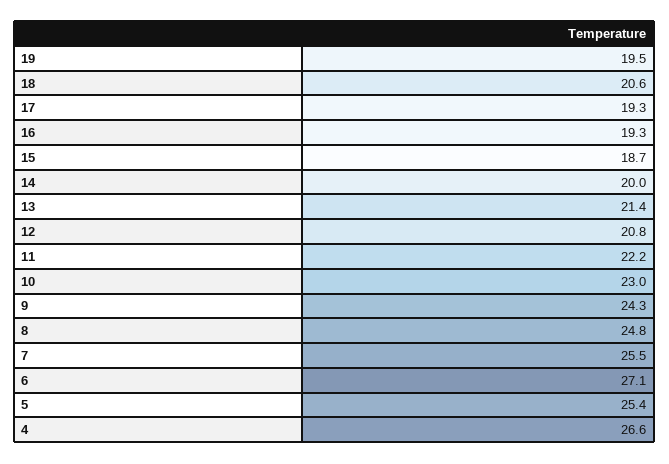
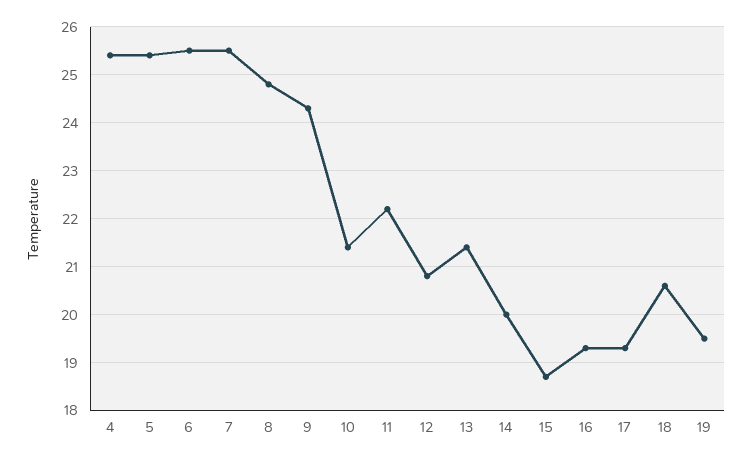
  {
    "19": 19.5,
    "18": 20.6,
    "17": 19.3,
    "16": 19.3,
    "15": 18.7,
    "14": 20,
    "13": 21.4,
    "12": 20.8,
    "11": 22.2,
-   "10": 23,
+   "10": 21.5,
    "9": 24.3,
    "8": 24.8,
    "7": 25.5,
-   "6": 27.1,
+   "6": 25.5,
    "5": 25.4,
-   "4": 26.6
+   "4": 25.5
  }

